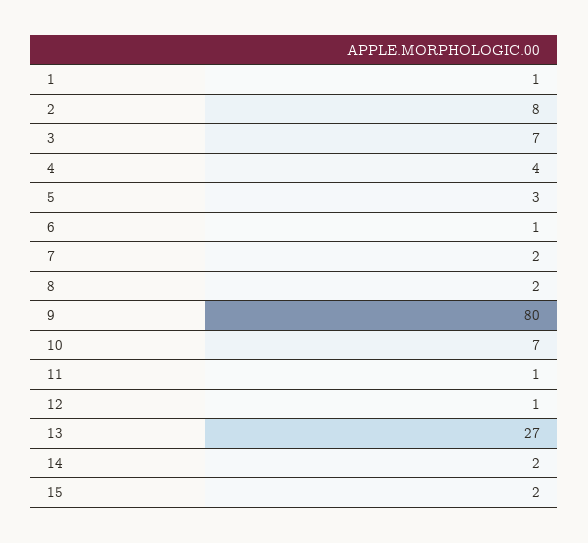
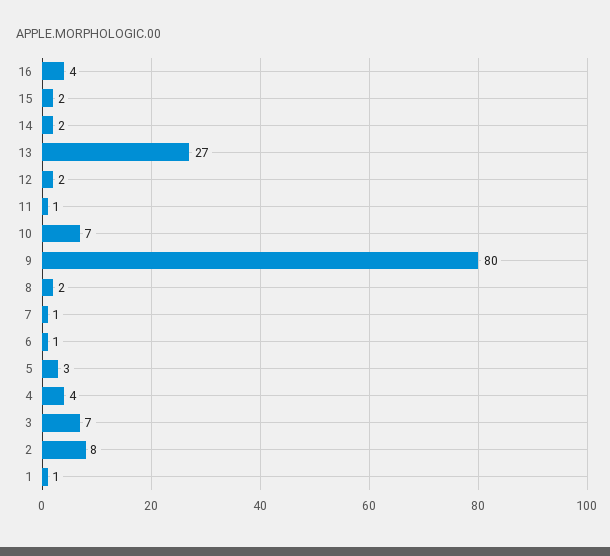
  {
    "1": 1,
    "2": 8,
    "3": 7,
    "4": 4,
    "5": 3,
    "6": 1,
-   "7": 2,
+   "7": 1,
    "8": 2,
    "9": 80,
    "10": 7,
    "11": 1,
-   "12": 1,
+   "12": 2,
    "13": 27,
    "14": 2,
-   "15": 2
+   "15": 2,
+   "16": 4
  }

